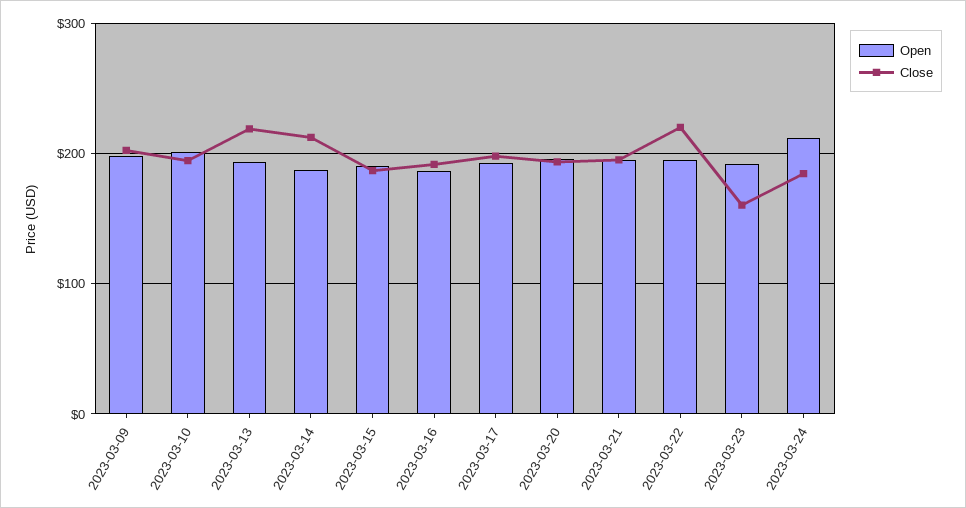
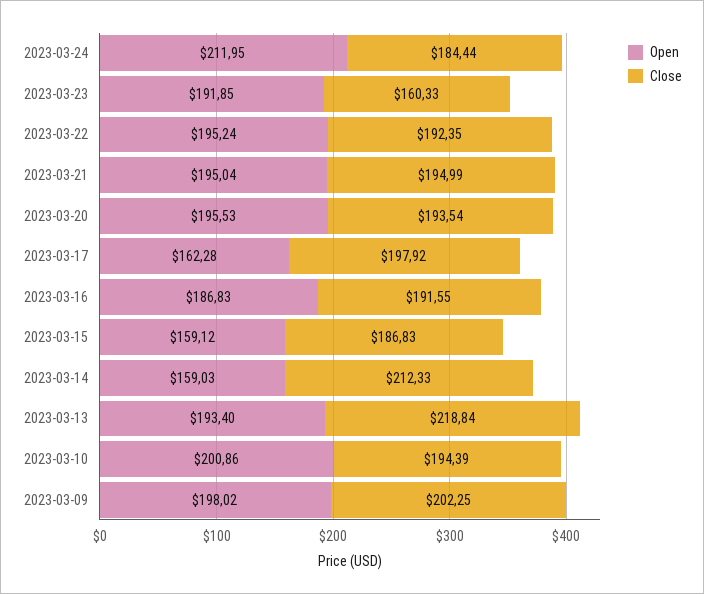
  {
    "Open": {
      "2023-03-09": 198.02,
      "2023-03-10": 200.86,
      "2023-03-13": 193.4,
-     "2023-03-14": 190,
+     "2023-03-14": 159.03,
-     "2023-03-15": 190,
+     "2023-03-15": 159.12,
      "2023-03-16": 186.83,
-     "2023-03-17": 190,
+     "2023-03-17": 162.28,
      "2023-03-20": 195.53,
      "2023-03-21": 195.04,
      "2023-03-22": 195.24,
      "2023-03-23": 191.85,
      "2023-03-24": 211.95
    },
    "Close": {
      "2023-03-09": 202.25,
      "2023-03-10": 194.39,
      "2023-03-13": 218.84,
      "2023-03-14": 212.33,
      "2023-03-15": 186.83,
      "2023-03-16": 191.55,
      "2023-03-17": 197.92,
      "2023-03-20": 193.54,
      "2023-03-21": 194.99,
-     "2023-03-22": 220,
+     "2023-03-22": 192.35,
      "2023-03-23": 160.33,
      "2023-03-24": 184.44
    }
  }

